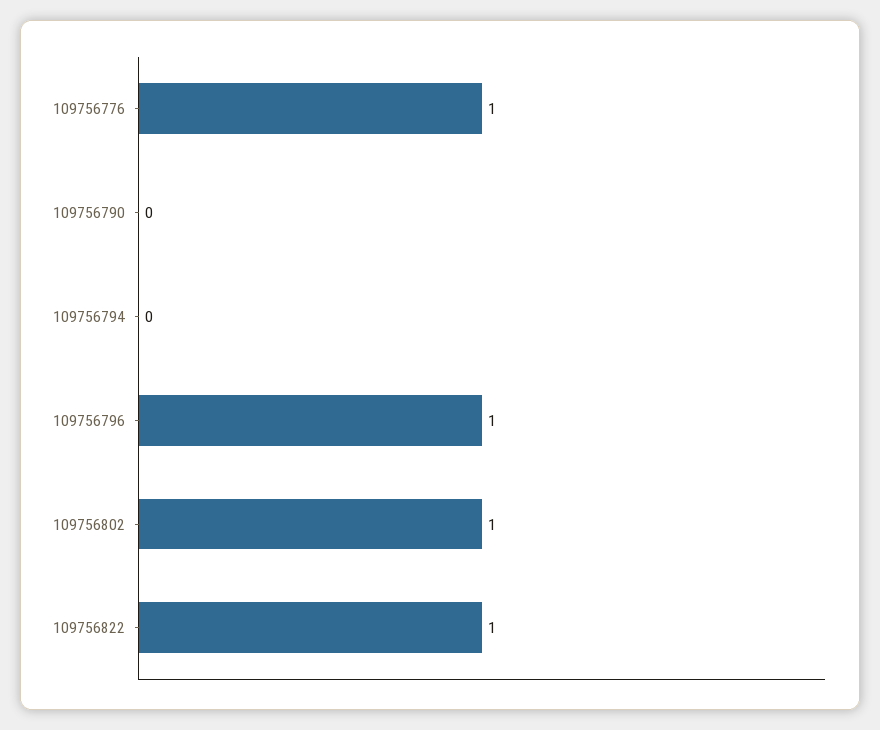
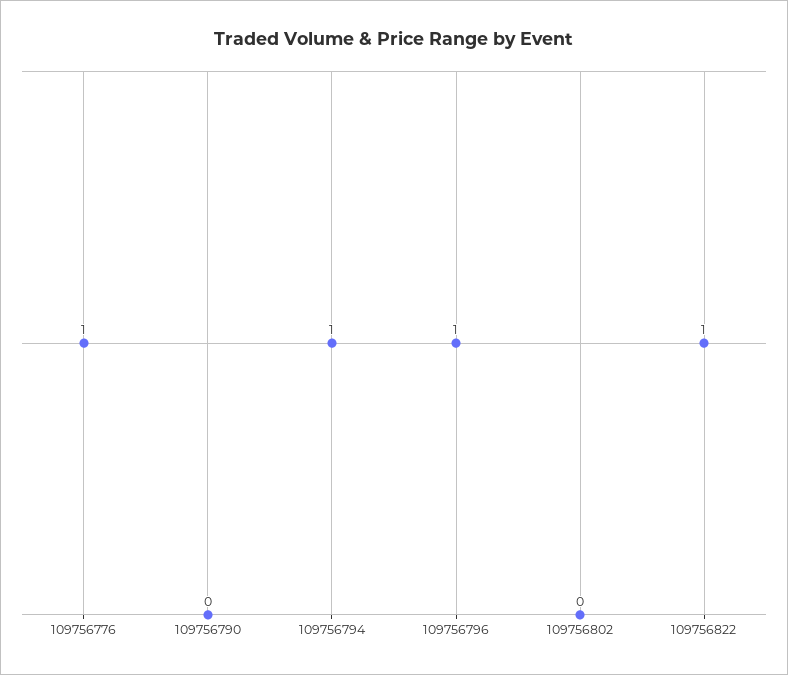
  {
    "109756776": 1,
    "109756790": 0,
-   "109756794": 0,
+   "109756794": 1,
    "109756796": 1,
-   "109756802": 1,
+   "109756802": 0,
    "109756822": 1
  }

